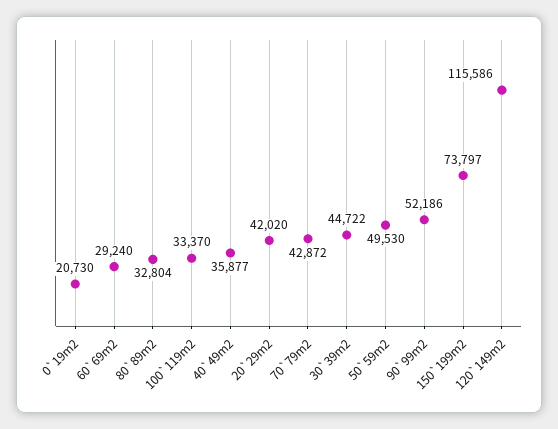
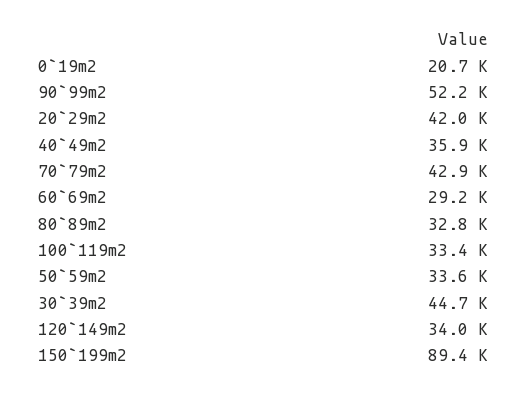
  {
    "0`19m2": 20730,
    "60`69m2": 29240,
    "80`89m2": 32804,
    "100`119m2": 33370,
    "40`49m2": 35877,
    "20`29m2": 42020,
    "70`79m2": 42872,
    "30`39m2": 44722,
-   "50`59m2": 49530,
+   "50`59m2": 33600,
    "90`99m2": 52186,
-   "150`199m2": 73797,
+   "150`199m2": 89400,
-   "120`149m2": 115586
+   "120`149m2": 34000
  }

